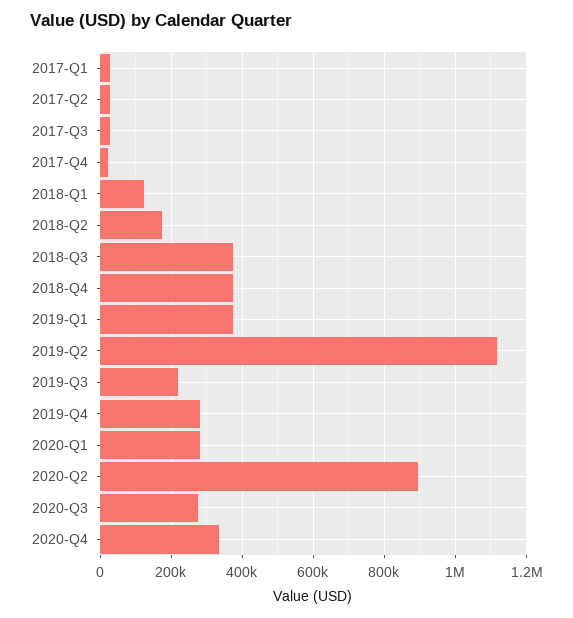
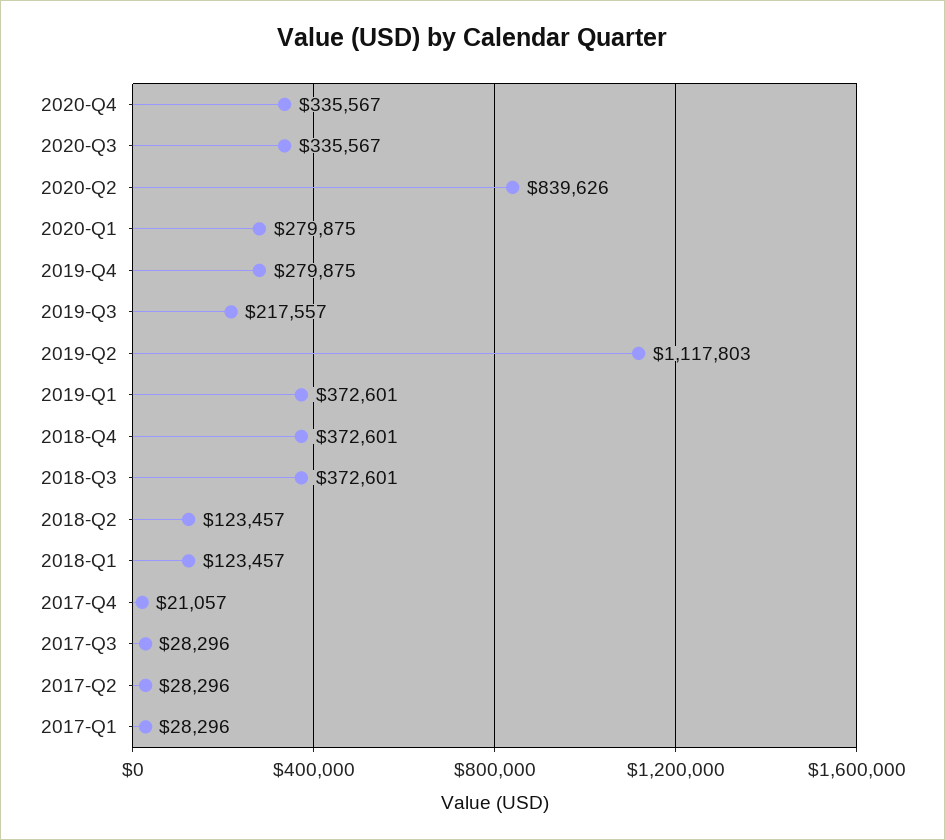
  {
    "2017-Q1": 28296,
    "2017-Q2": 28296,
    "2017-Q3": 28296,
    "2017-Q4": 21057,
    "2018-Q1": 123457,
-   "2018-Q2": 180000,
+   "2018-Q2": 123457,
    "2018-Q3": 372601,
    "2018-Q4": 372601,
    "2019-Q1": 372601,
    "2019-Q2": 1117803,
    "2019-Q3": 217557,
    "2019-Q4": 279875,
    "2020-Q1": 279875,
-   "2020-Q2": 900000,
+   "2020-Q2": 839626,
-   "2020-Q3": 280000,
+   "2020-Q3": 335567,
    "2020-Q4": 335567
  }

